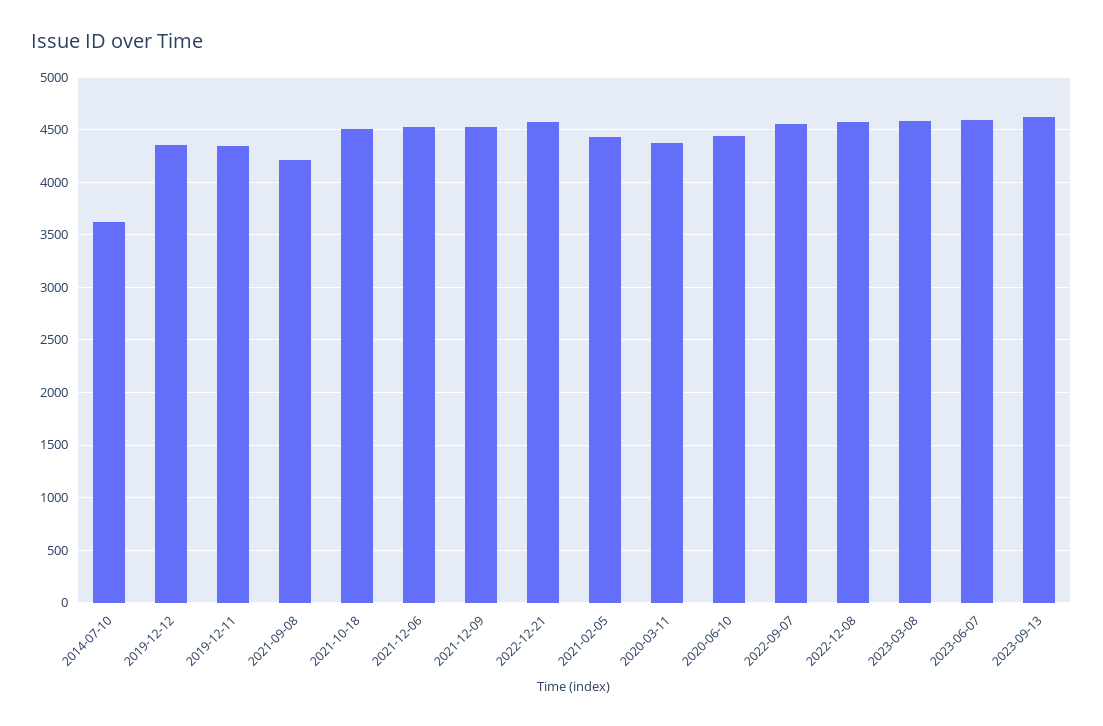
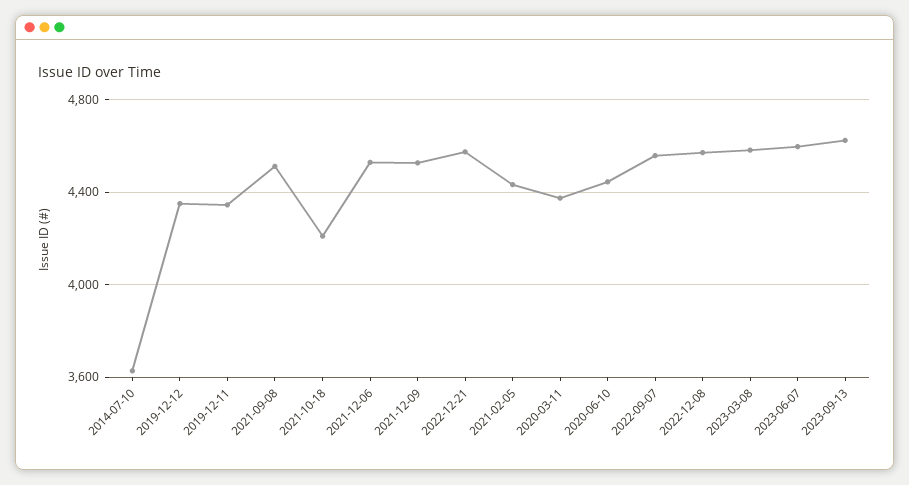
  {
    "2014-07-10": 3650,
    "2019-12-12": 4350,
    "2019-12-11": 4350,
-   "2021-09-08": 4200,
+   "2021-09-08": 4500,
-   "2021-10-18": 4500,
+   "2021-10-18": 4200,
    "2021-12-06": 4550,
    "2021-12-09": 4550,
    "2022-12-21": 4600,
    "2021-02-05": 4450,
    "2020-03-11": 4400,
    "2020-06-10": 4450,
    "2022-09-07": 4550,
    "2022-12-08": 4550,
    "2023-03-08": 4600,
    "2023-06-07": 4600,
    "2023-09-13": 4650
  }

